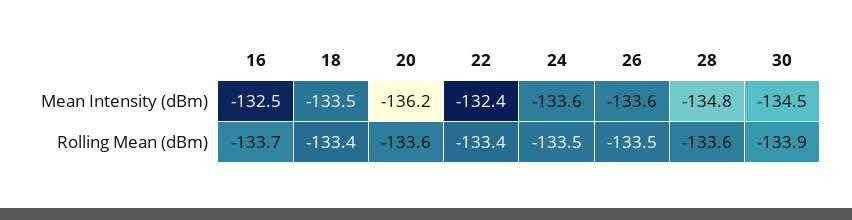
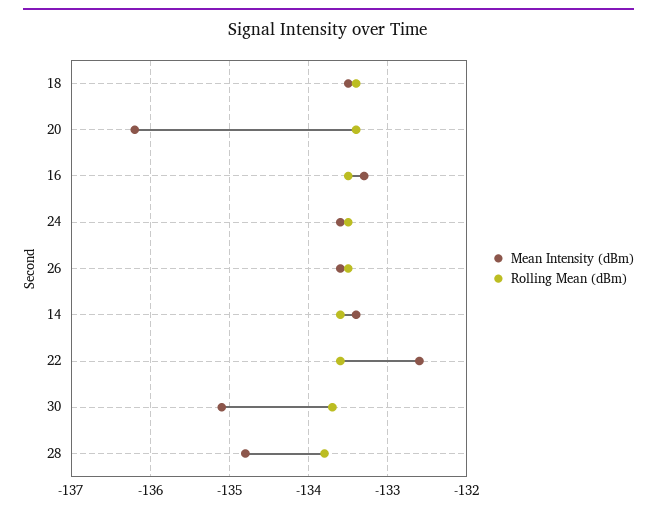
  {
    "Mean Intensity (dBm)": {
-     "16": -132.5,
+     "16": -133.3,
      "18": -133.5,
      "20": -136.2,
-     "22": -132.4,
+     "22": -132.6,
      "24": -133.6,
      "26": -133.6,
      "28": -134.8,
-     "30": -134.5
+     "30": -135.1,
+     "14": -133.4
    },
    "Rolling Mean (dBm)": {
-     "16": -133.7,
+     "16": -133.5,
      "18": -133.4,
-     "20": -133.6,
+     "20": -133.4,
-     "22": -133.4,
+     "22": -133.6,
      "24": -133.5,
      "26": -133.5,
-     "28": -133.6,
+     "28": -133.8,
-     "30": -133.9
+     "30": -133.7,
+     "14": -133.6
    }
  }

